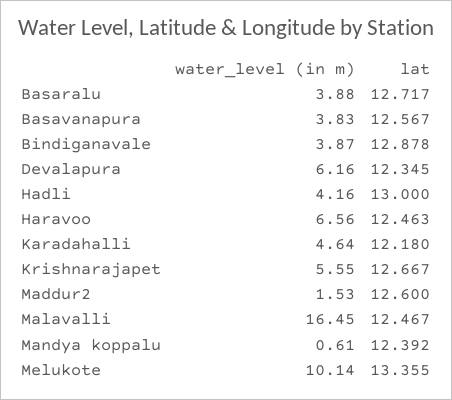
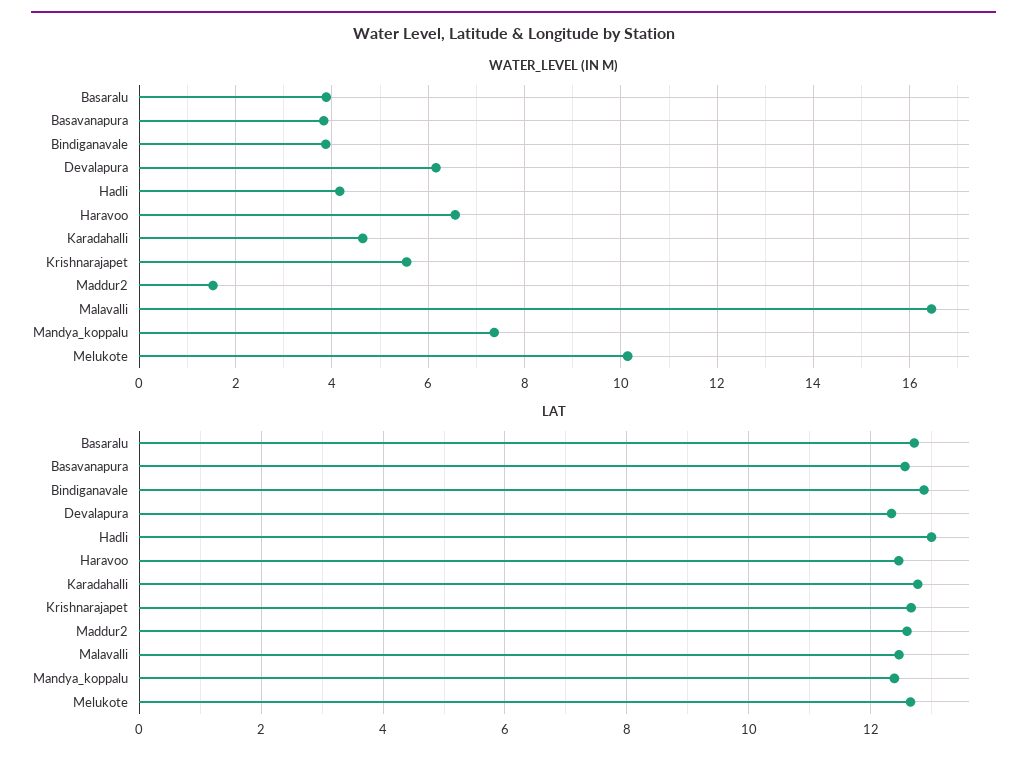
  {
    "water_level (in m)": {
      "Basaralu": 3.88,
      "Basavanapura": 3.83,
      "Bindiganavale": 3.87,
      "Devalapura": 6.16,
      "Hadli": 4.16,
      "Haravoo": 6.56,
      "Karadahalli": 4.64,
      "Krishnarajapet": 5.55,
      "Maddur2": 1.53,
      "Malavalli": 16.45,
-     "Mandya koppalu": 0.61,
+     "Mandya koppalu": 7.4,
      "Melukote": 10.14
    },
    "lat": {
      "Basaralu": 12.717,
      "Basavanapura": 12.567,
      "Bindiganavale": 12.878,
      "Devalapura": 12.345,
      "Hadli": 13,
      "Haravoo": 12.463,
-     "Karadahalli": 12.18,
+     "Karadahalli": 12.8,
      "Krishnarajapet": 12.667,
      "Maddur2": 12.6,
      "Malavalli": 12.467,
      "Mandya koppalu": 12.392,
-     "Melukote": 13.355
+     "Melukote": 12.6
    }
  }

